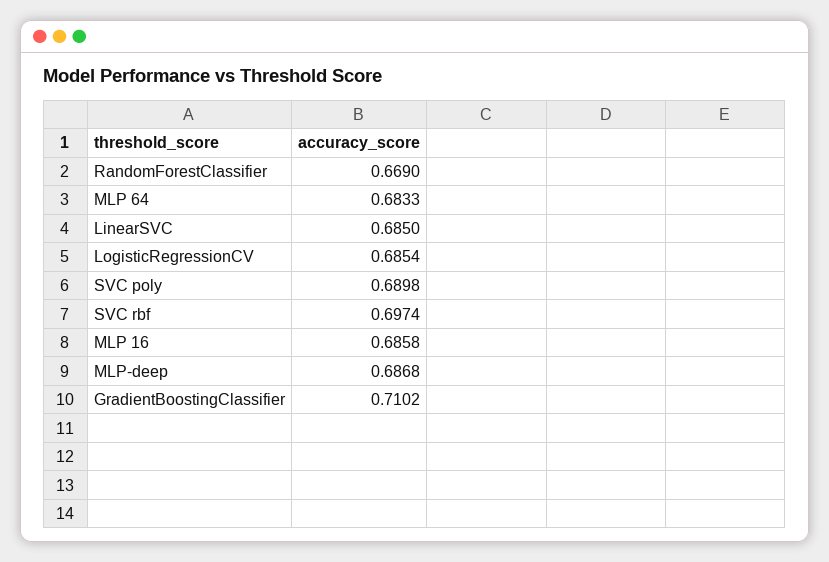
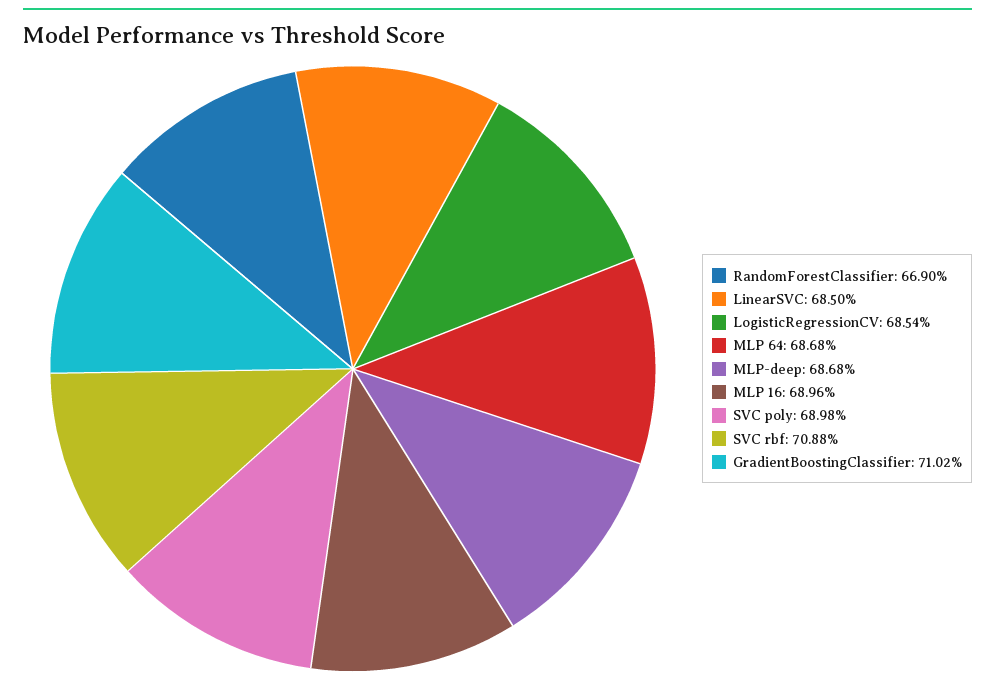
  {
    "RandomForestClassifier": 0.669,
-   "MLP 64": 0.6833,
+   "MLP 64": 0.6868,
    "LinearSVC": 0.685,
    "LogisticRegressionCV": 0.6854,
    "SVC poly": 0.6898,
-   "SVC rbf": 0.6974,
+   "SVC rbf": 0.7088,
-   "MLP 16": 0.6858,
+   "MLP 16": 0.6896,
    "MLP-deep": 0.6868,
    "GradientBoostingClassifier": 0.7102
  }

